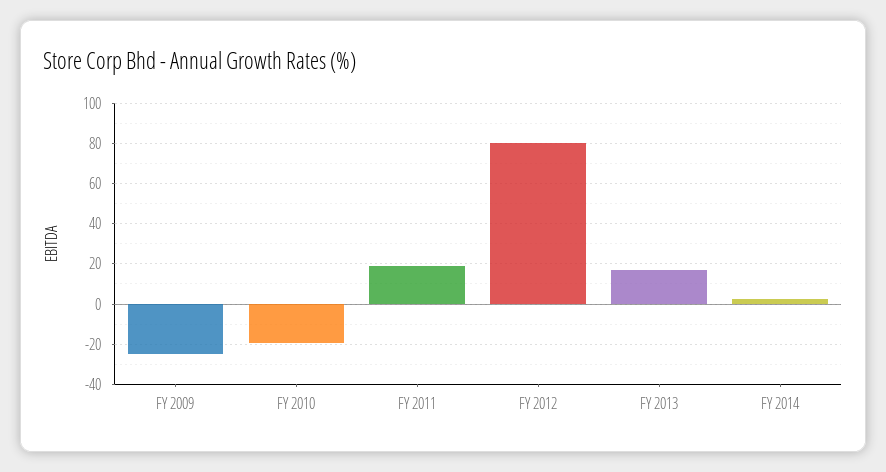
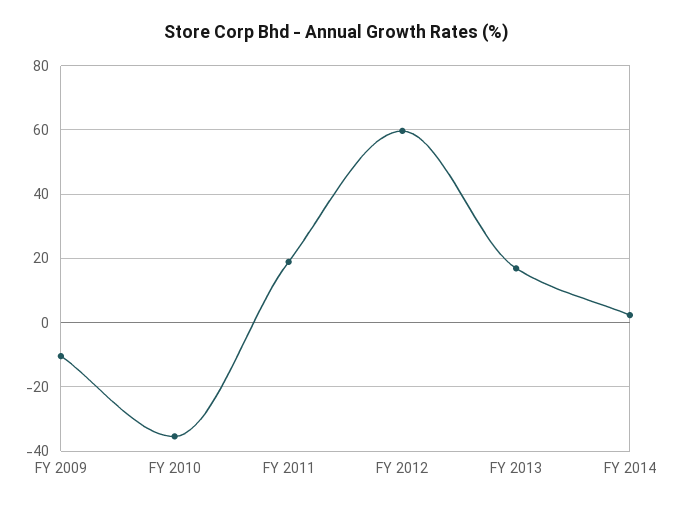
  {
-   "FY 2009": -25,
+   "FY 2009": -10,
-   "FY 2010": -20,
+   "FY 2010": -36,
    "FY 2011": 18,
-   "FY 2012": 80,
+   "FY 2012": 60,
    "FY 2013": 16,
    "FY 2014": 2
  }

